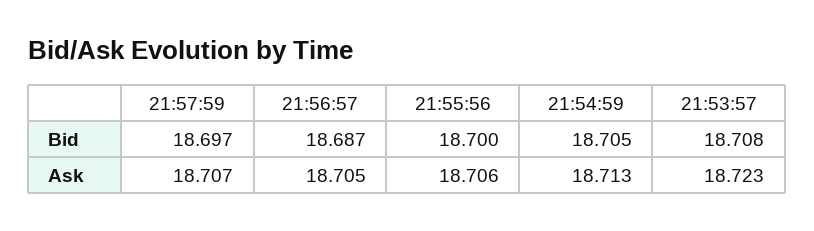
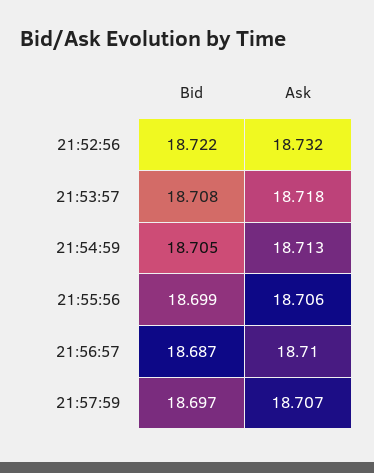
  {
    "21:57:59": {
      "Bid": 18.697,
      "Ask": 18.707
    },
    "21:56:57": {
      "Bid": 18.687,
-     "Ask": 18.705
+     "Ask": 18.71
    },
    "21:55:56": {
-     "Bid": 18.7,
+     "Bid": 18.699,
      "Ask": 18.706
    },
    "21:54:59": {
      "Bid": 18.705,
      "Ask": 18.713
    },
    "21:53:57": {
      "Bid": 18.708,
-     "Ask": 18.723
+     "Ask": 18.718
-   }
+   },
+   "21:52:56": {
+     "Bid": 18.722,
+     "Ask": 18.732
+   }
  }

